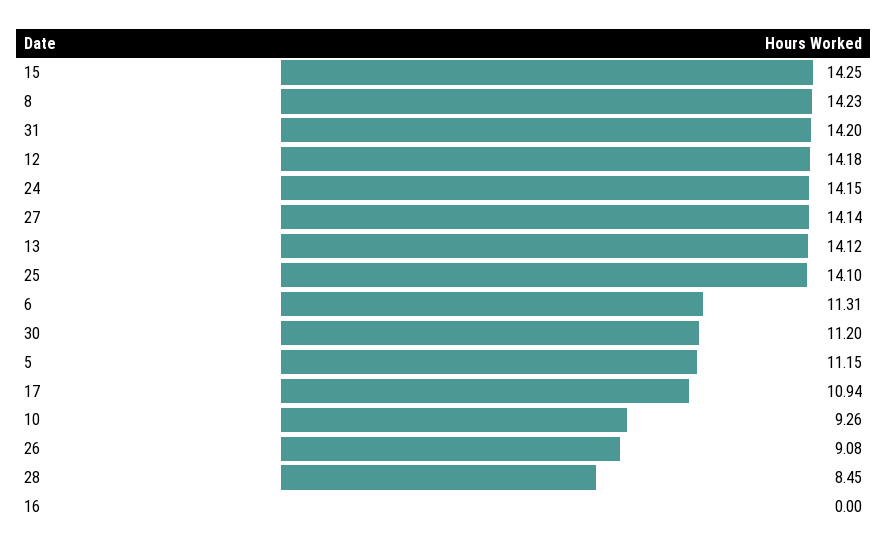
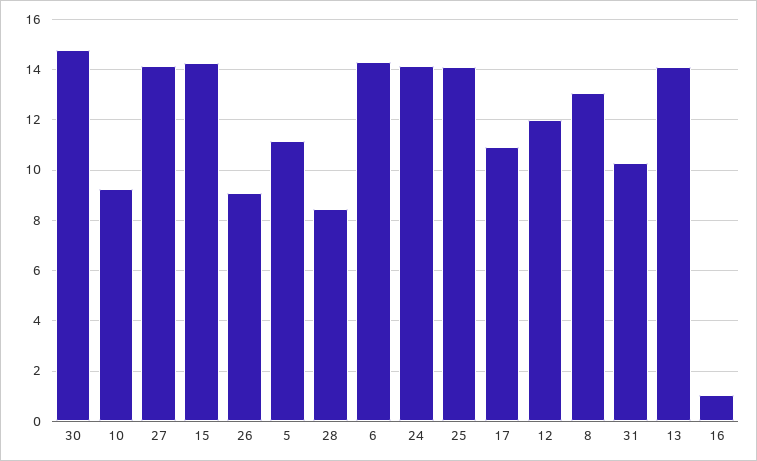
  {
    "15": 14.25,
-   "8": 14.23,
+   "8": 13,
-   "31": 14.2,
+   "31": 10.25,
-   "12": 14.18,
+   "12": 12,
    "24": 14.15,
    "27": 14.14,
    "13": 14.12,
    "25": 14.1,
-   "6": 11.31,
+   "6": 14.25,
-   "30": 11.2,
+   "30": 14.75,
    "5": 11.15,
    "17": 10.94,
    "10": 9.26,
    "26": 9.08,
    "28": 8.45,
-   "16": 0
+   "16": 1
  }

